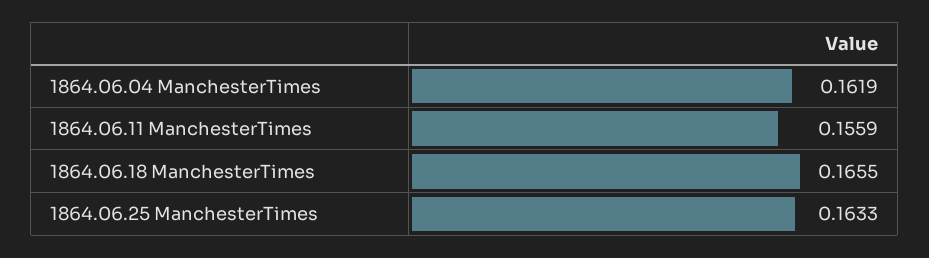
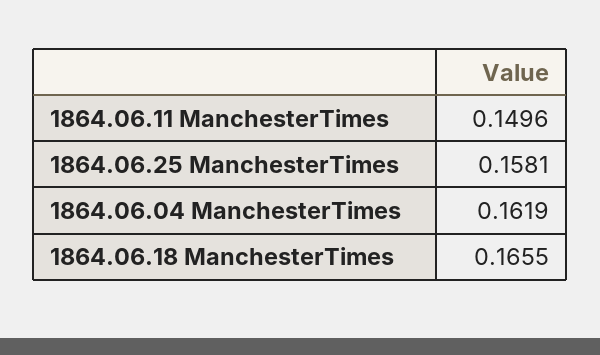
  {
    "1864.06.04 ManchesterTimes": 0.1619,
-   "1864.06.11 ManchesterTimes": 0.1559,
+   "1864.06.11 ManchesterTimes": 0.1496,
    "1864.06.18 ManchesterTimes": 0.1655,
-   "1864.06.25 ManchesterTimes": 0.1633
+   "1864.06.25 ManchesterTimes": 0.1581
  }

